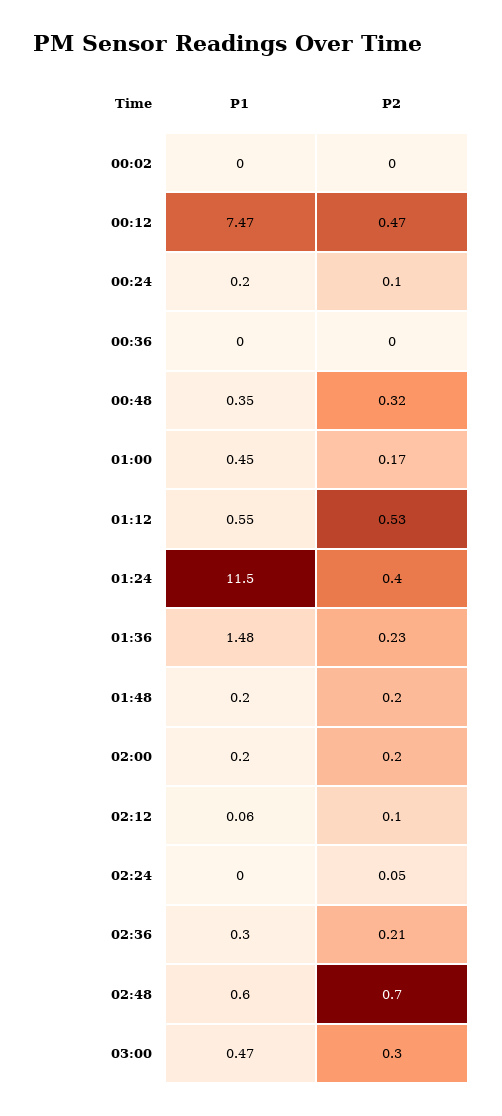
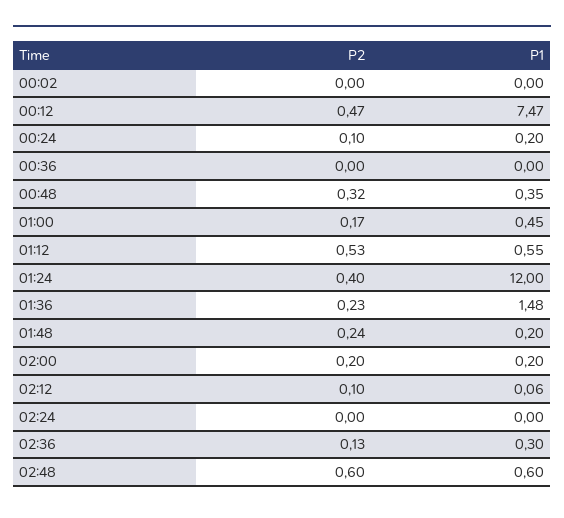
  {
    "P1": {
      "00:02": 0,
      "00:12": 7.47,
      "00:24": 0.2,
      "00:36": 0,
      "00:48": 0.35,
      "01:00": 0.45,
      "01:12": 0.55,
-     "01:24": 11.5,
+     "01:24": 12,
      "01:36": 1.48,
      "01:48": 0.2,
      "02:00": 0.2,
      "02:12": 0.06,
      "02:24": 0,
      "02:36": 0.3,
-     "02:48": 0.6,
+     "02:48": 0.6
-     "03:00": 0.47
    },
    "P2": {
      "00:02": 0,
      "00:12": 0.47,
      "00:24": 0.1,
      "00:36": 0,
      "00:48": 0.32,
      "01:00": 0.17,
      "01:12": 0.53,
      "01:24": 0.4,
      "01:36": 0.23,
-     "01:48": 0.2,
+     "01:48": 0.24,
      "02:00": 0.2,
      "02:12": 0.1,
-     "02:24": 0.05,
+     "02:24": 0,
-     "02:36": 0.21,
+     "02:36": 0.13,
-     "02:48": 0.7,
+     "02:48": 0.6
-     "03:00": 0.3
    }
  }

